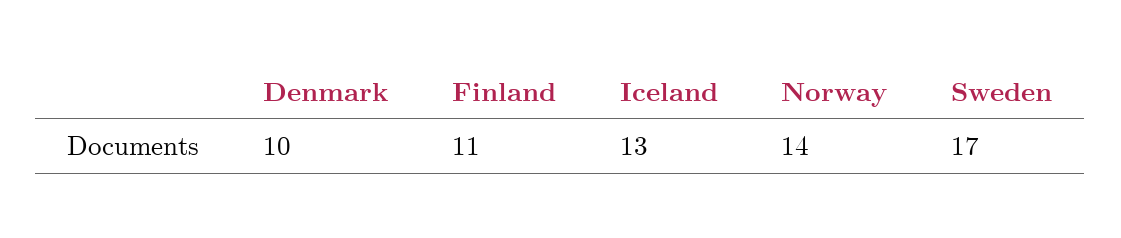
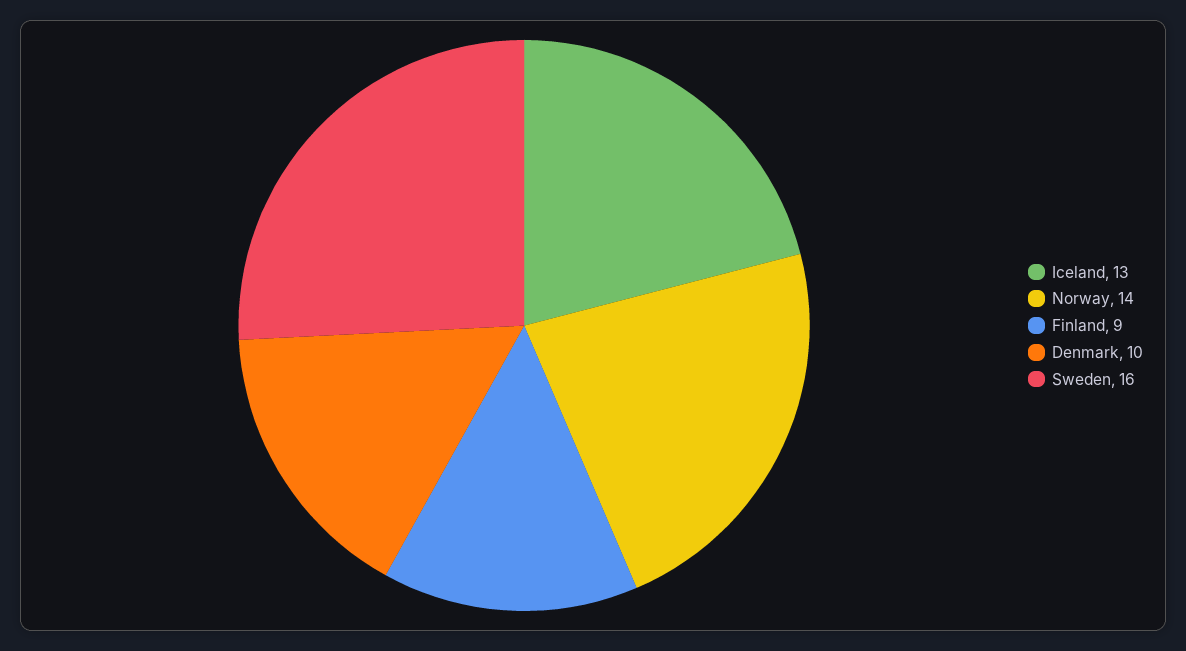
  {
    "Denmark": 10,
-   "Finland": 11,
+   "Finland": 9,
    "Iceland": 13,
    "Norway": 14,
-   "Sweden": 17
+   "Sweden": 16
  }

